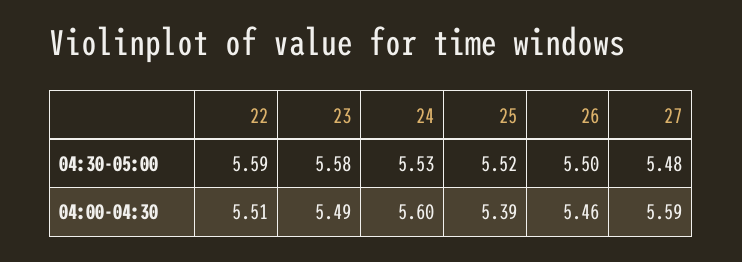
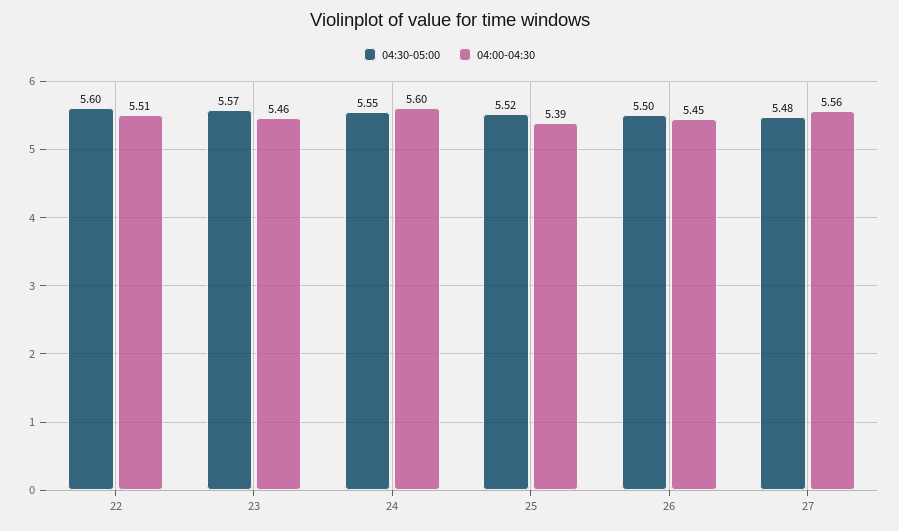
  {
    "04:30-05:00": {
-     "22": 5.59,
+     "22": 5.6,
-     "23": 5.58,
+     "23": 5.57,
-     "24": 5.53,
+     "24": 5.55,
      "25": 5.52,
      "26": 5.5,
      "27": 5.48
    },
    "04:00-04:30": {
      "22": 5.51,
-     "23": 5.49,
+     "23": 5.46,
      "24": 5.6,
      "25": 5.39,
-     "26": 5.46,
+     "26": 5.45,
-     "27": 5.59
+     "27": 5.56
    }
  }

